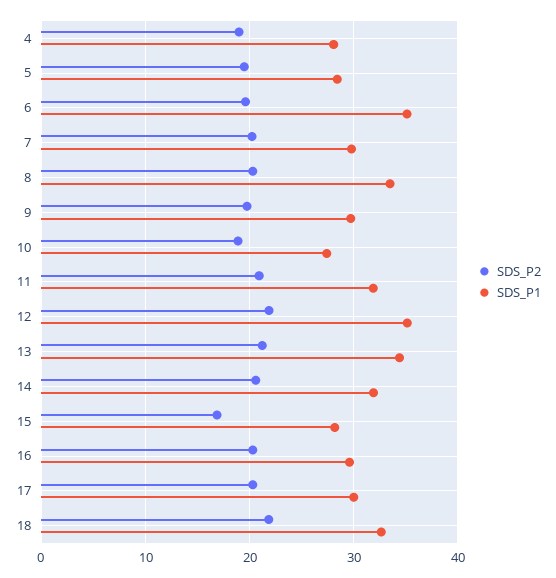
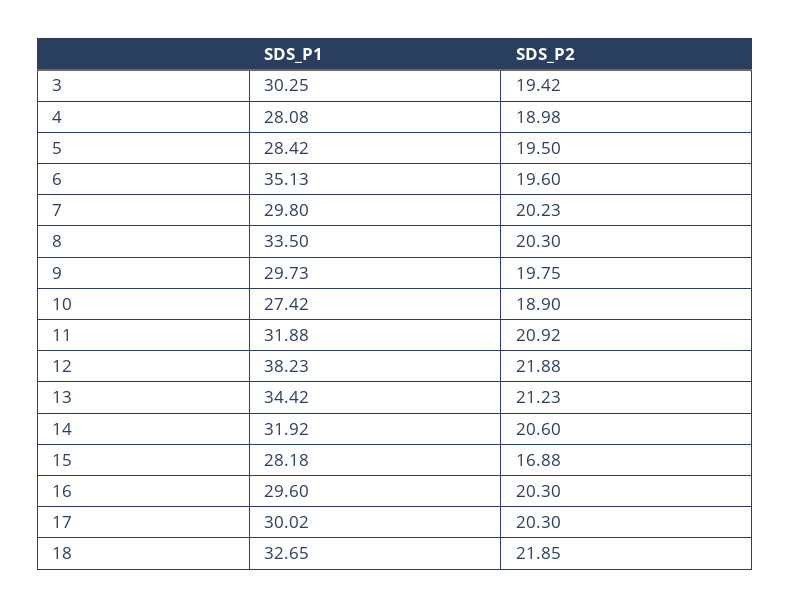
  {
    "SDS_P2": {
      "4": 18.98,
      "5": 19.5,
      "6": 19.6,
      "7": 20.23,
      "8": 20.3,
      "9": 19.75,
      "10": 18.9,
      "11": 20.92,
      "12": 21.88,
      "13": 21.23,
      "14": 20.6,
      "15": 16.88,
      "16": 20.3,
      "17": 20.3,
-     "18": 21.85
+     "18": 21.85,
+     "3": 19.42
    },
    "SDS_P1": {
      "4": 28.08,
      "5": 28.42,
      "6": 35.13,
      "7": 29.8,
      "8": 33.5,
      "9": 29.73,
      "10": 27.42,
      "11": 31.88,
-     "12": 35,
+     "12": 38.23,
      "13": 34.42,
      "14": 31.92,
      "15": 28.18,
      "16": 29.6,
      "17": 30.02,
-     "18": 32.65
+     "18": 32.65,
+     "3": 30.25
    }
  }

